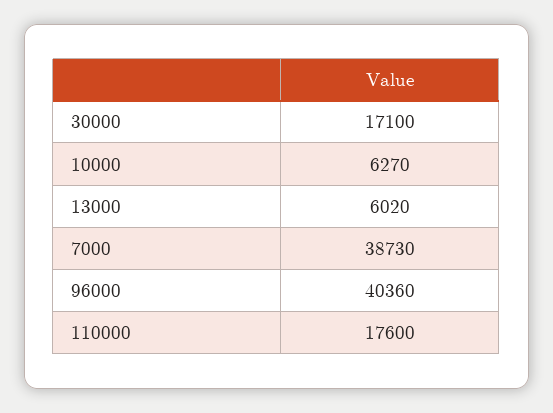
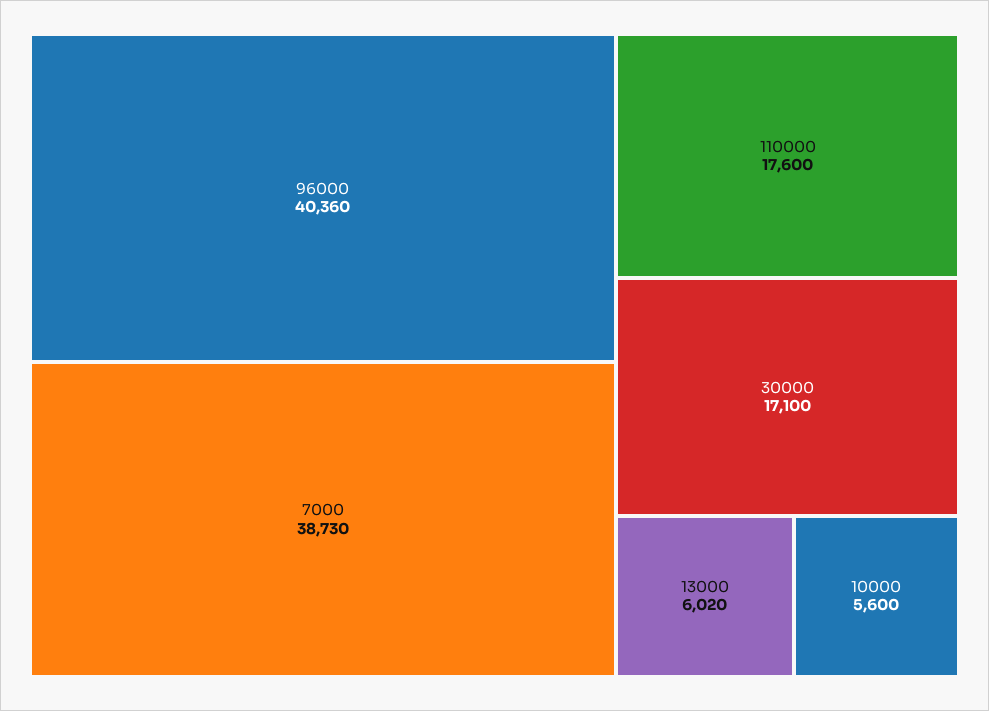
  {
    "30000": 17100,
-   "10000": 6270,
+   "10000": 5600,
    "13000": 6020,
    "7000": 38730,
    "96000": 40360,
    "110000": 17600
  }

